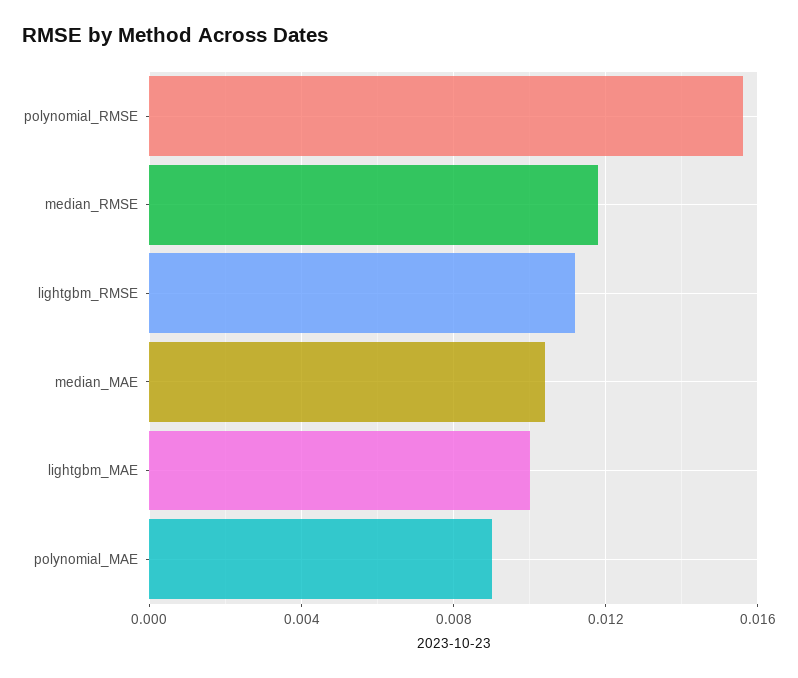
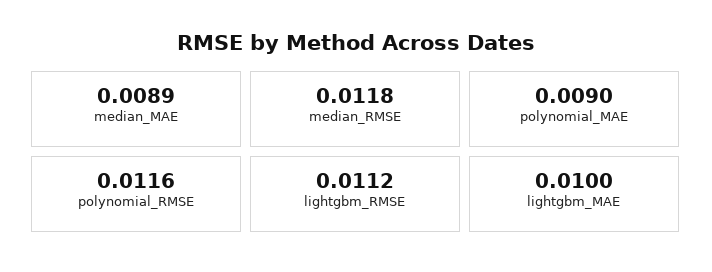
  {
-   "polynomial_RMSE": 0.0155,
+   "polynomial_RMSE": 0.0116,
    "median_RMSE": 0.0118,
    "lightgbm_RMSE": 0.0112,
-   "median_MAE": 0.0105,
+   "median_MAE": 0.0089,
    "lightgbm_MAE": 0.01,
    "polynomial_MAE": 0.009
  }

